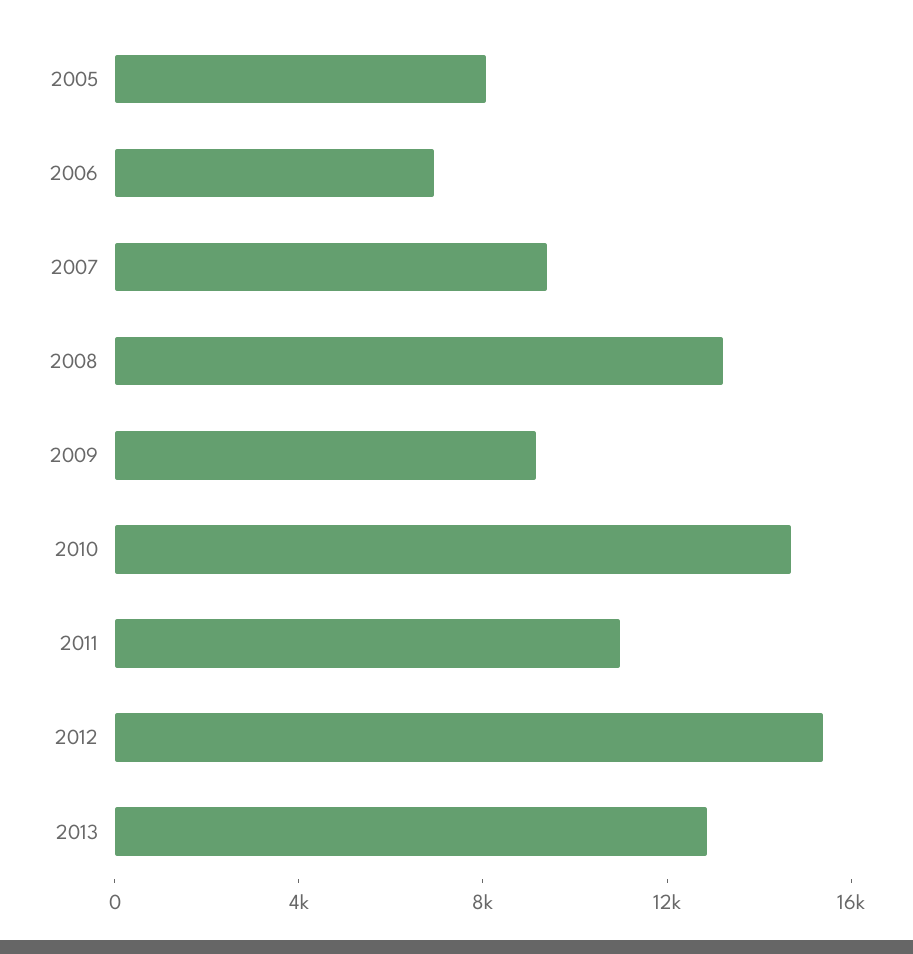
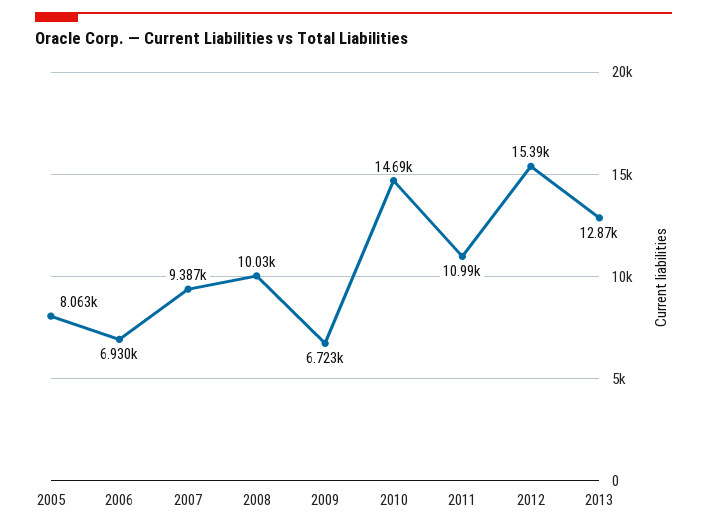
  {
    "2005": 8063,
    "2006": 6930,
    "2007": 9387,
-   "2008": 13000,
+   "2008": 10030,
-   "2009": 9000,
+   "2009": 6723,
    "2010": 14690,
    "2011": 10990,
    "2012": 15390,
    "2013": 12870
  }

